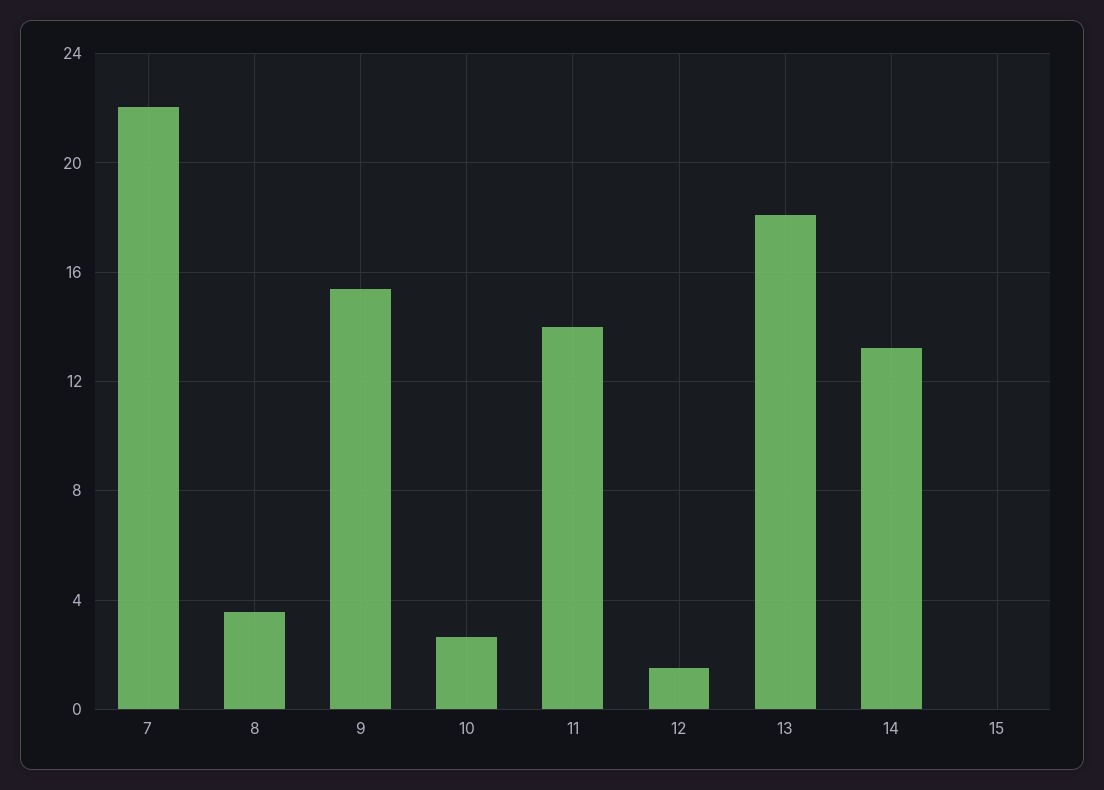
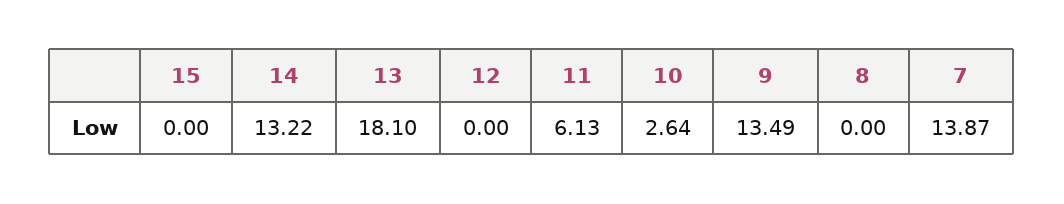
  {
-   "7": 22,
+   "7": 13.87,
-   "8": 3.5,
+   "8": 0,
-   "9": 15.5,
+   "9": 13.49,
    "10": 2.64,
-   "11": 14,
+   "11": 6.13,
-   "12": 1.5,
+   "12": 0,
    "13": 18.1,
    "14": 13.22,
    "15": 0
  }

